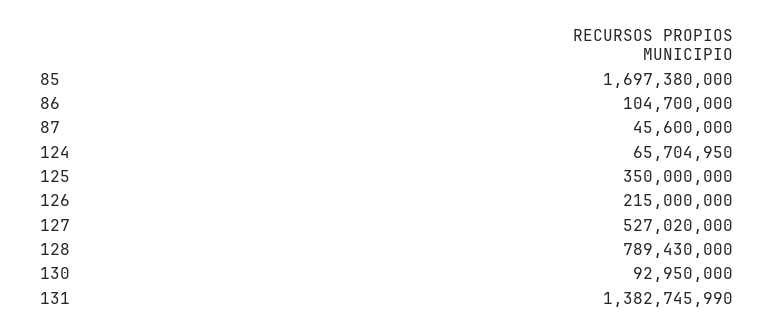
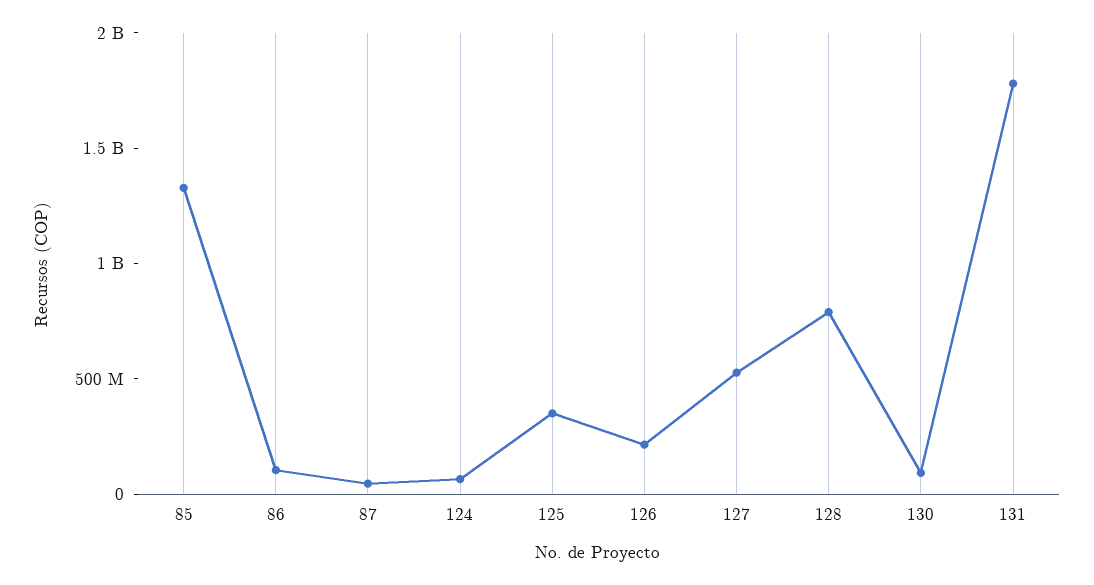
  {
-   "85": 1697380000,
+   "85": 1300000000,
    "86": 104700000,
    "87": 45600000,
    "124": 65704950,
    "125": 350000000,
    "126": 215000000,
    "127": 527020000,
    "128": 789430000,
    "130": 92950000,
-   "131": 1382745990
+   "131": 1800000000
  }

